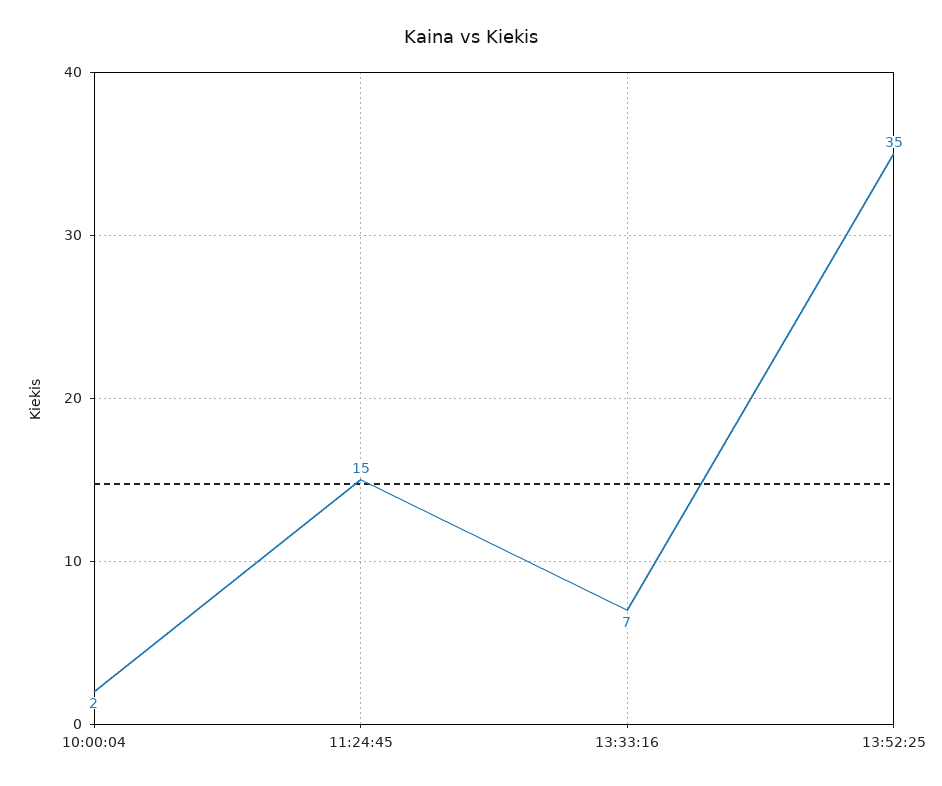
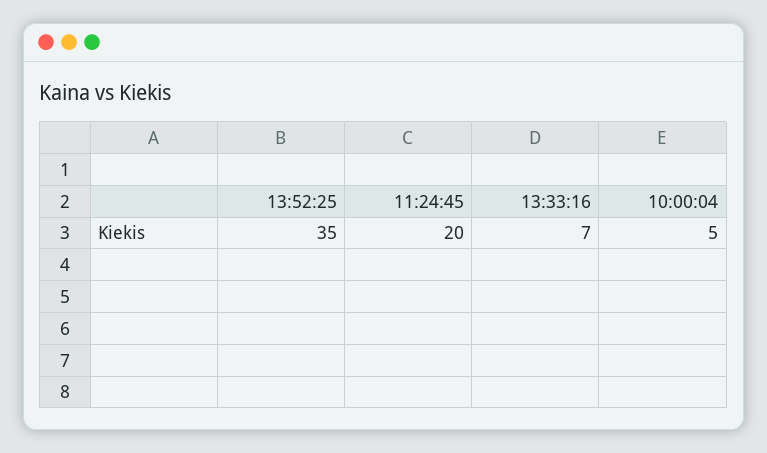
  {
-   "10:00:04": 2,
+   "10:00:04": 5,
-   "11:24:45": 15,
+   "11:24:45": 20,
    "13:33:16": 7,
    "13:52:25": 35
  }

